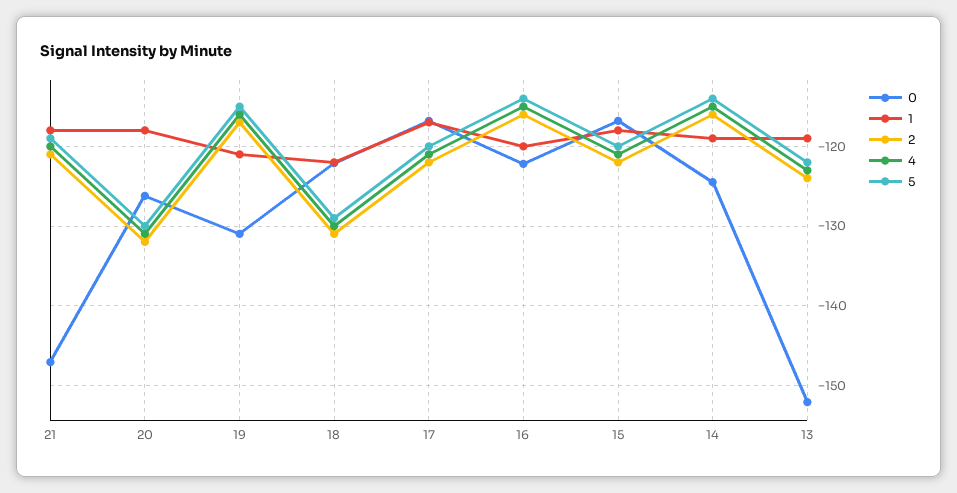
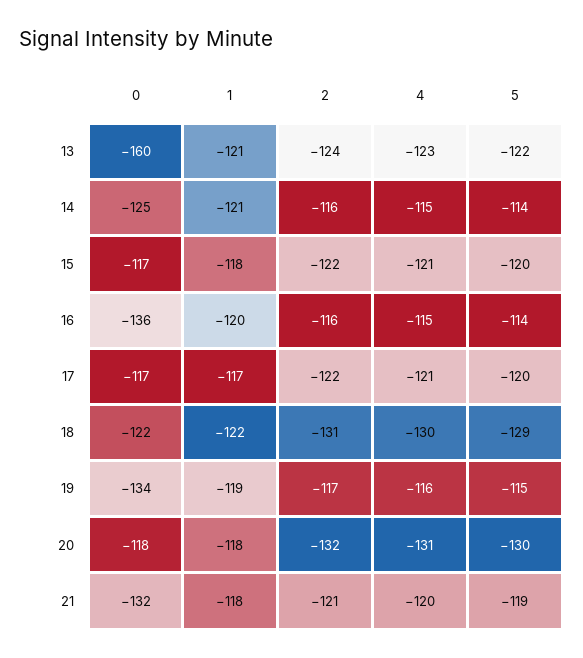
  {
    "0": {
-     "21": -147,
+     "21": -132,
-     "20": -126,
+     "20": -118,
-     "19": -131,
+     "19": -134,
      "18": -122,
      "17": -117,
-     "16": -122,
+     "16": -136,
      "15": -117,
      "14": -125,
-     "13": -152
+     "13": -160
    },
    "1": {
      "21": -118,
      "20": -118,
-     "19": -121,
+     "19": -119,
      "18": -122,
      "17": -117,
      "16": -120,
      "15": -118,
-     "14": -119,
+     "14": -121,
-     "13": -119
+     "13": -121
    },
    "2": {
      "21": -121,
      "20": -132,
      "19": -117,
      "18": -131,
      "17": -122,
      "16": -116,
      "15": -122,
      "14": -116,
      "13": -124
    },
    "4": {
      "21": -120,
      "20": -131,
      "19": -116,
      "18": -130,
      "17": -121,
      "16": -115,
      "15": -121,
      "14": -115,
      "13": -123
    },
    "5": {
      "21": -119,
      "20": -130,
      "19": -115,
      "18": -129,
      "17": -120,
      "16": -114,
      "15": -120,
      "14": -114,
      "13": -122
    }
  }

